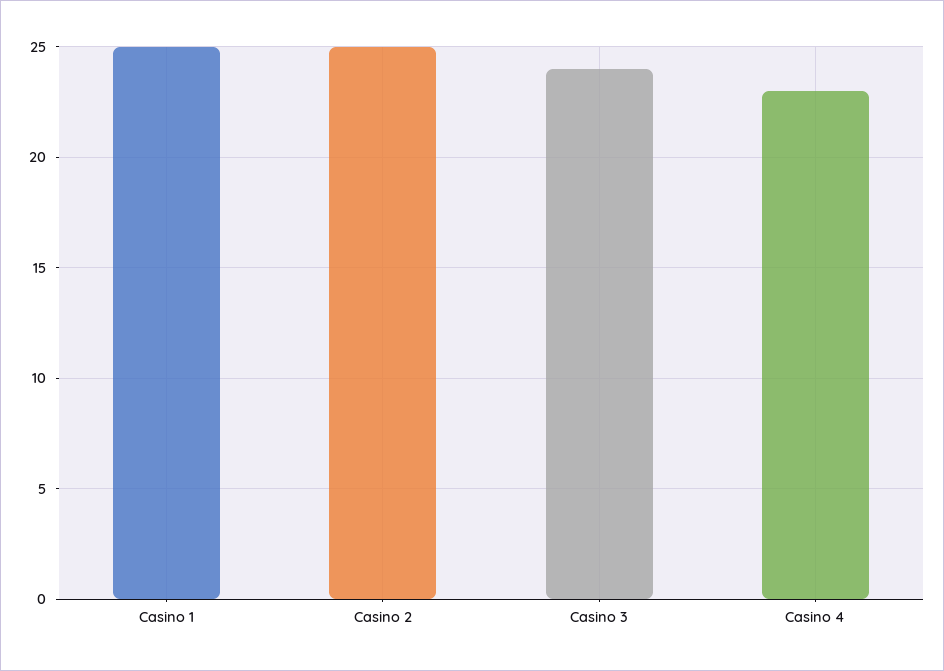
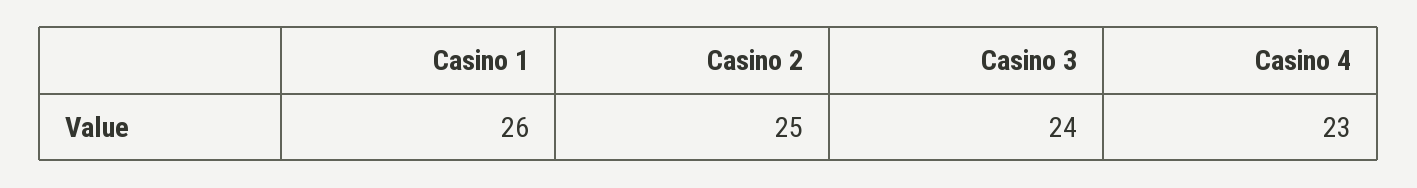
  {
-   "Casino 1": 25,
+   "Casino 1": 26,
    "Casino 2": 25,
    "Casino 3": 24,
    "Casino 4": 23
  }

